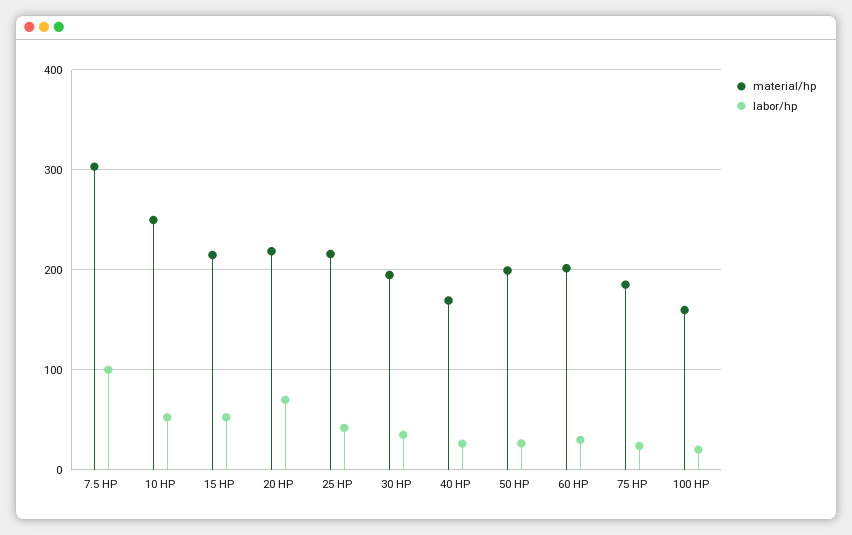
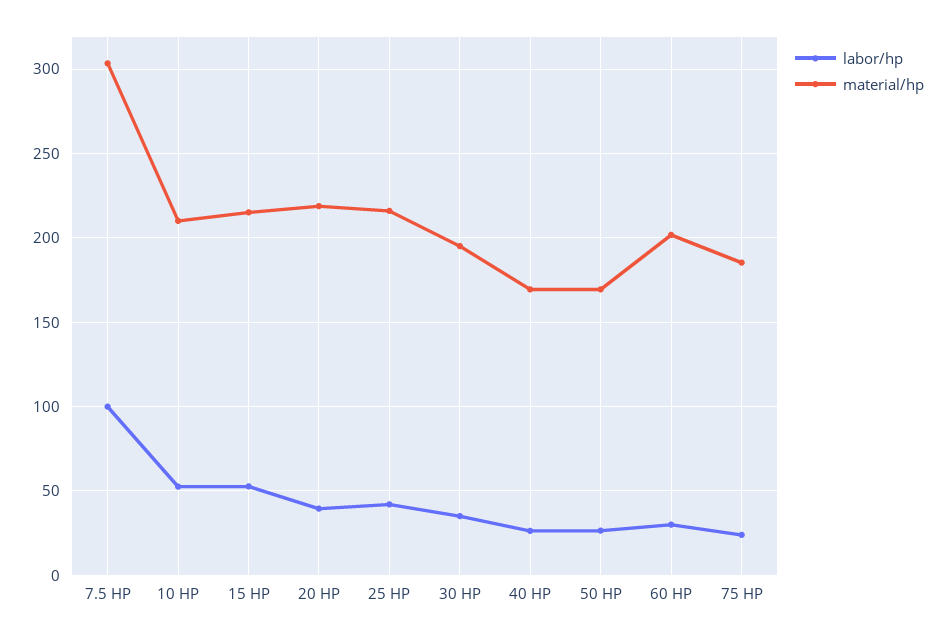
  {
    "material/hp": {
      "7.5 HP": 305,
-     "10 HP": 250,
+     "10 HP": 210,
      "15 HP": 215,
      "20 HP": 220,
      "25 HP": 215,
      "30 HP": 195,
      "40 HP": 170,
-     "50 HP": 200,
+     "50 HP": 170,
      "60 HP": 200,
-     "75 HP": 185,
+     "75 HP": 185
-     "100 HP": 160
    },
    "labor/hp": {
      "7.5 HP": 100,
      "10 HP": 55,
      "15 HP": 55,
-     "20 HP": 70,
+     "20 HP": 40,
      "25 HP": 40,
      "30 HP": 35,
      "40 HP": 25,
      "50 HP": 25,
      "60 HP": 30,
-     "75 HP": 25,
+     "75 HP": 25
-     "100 HP": 20
    }
  }

